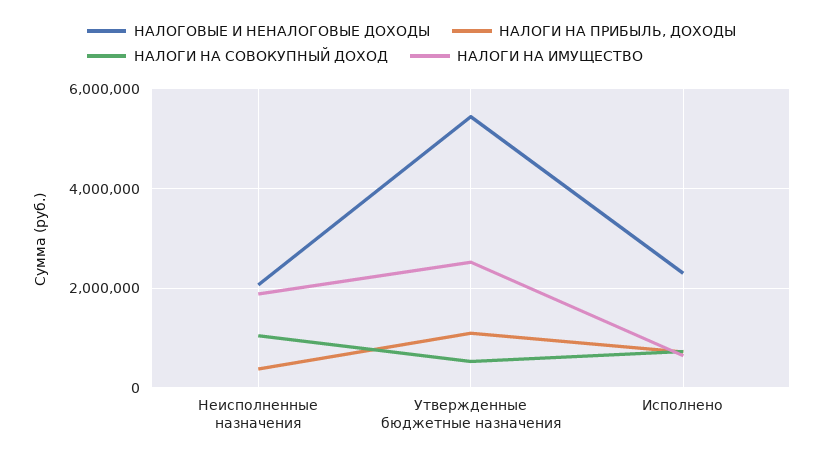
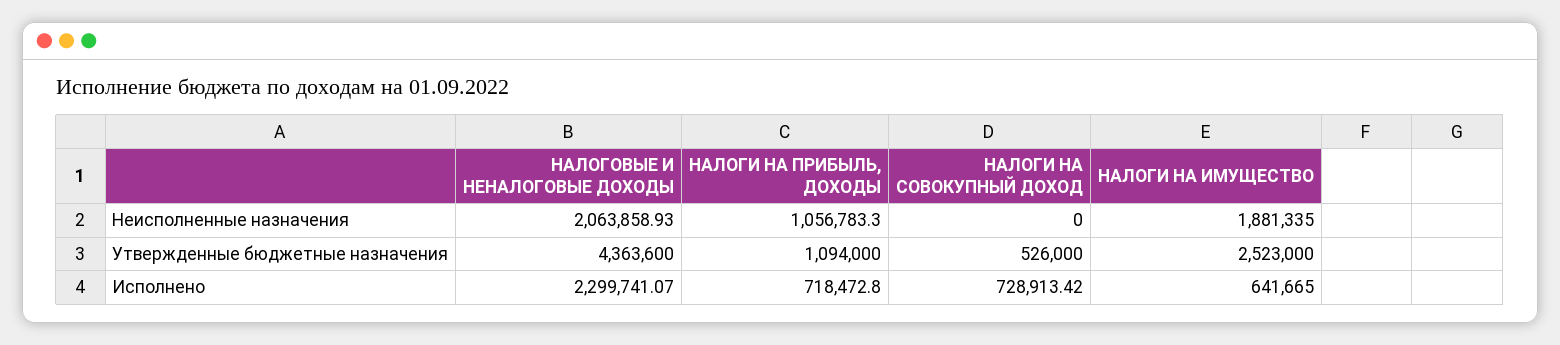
  {
    "НАЛОГОВЫЕ И НЕНАЛОГОВЫЕ ДОХОДЫ": {
      "Неисполненные назначения": 2063858.93,
-     "Утвержденные бюджетные назначения": 5400000,
+     "Утвержденные бюджетные назначения": 4363600,
      "Исполнено": 2299741.07
    },
    "НАЛОГИ НА ПРИБЫЛЬ, ДОХОДЫ": {
-     "Неисполненные назначения": 400000,
+     "Неисполненные назначения": 1056783.3,
      "Утвержденные бюджетные назначения": 1094000,
      "Исполнено": 718472.8
    },
    "НАЛОГИ НА СОВОКУПНЫЙ ДОХОД": {
-     "Неисполненные назначения": 1000000,
+     "Неисполненные назначения": 0,
      "Утвержденные бюджетные назначения": 526000,
      "Исполнено": 728913.42
    },
    "НАЛОГИ НА ИМУЩЕСТВО": {
      "Неисполненные назначения": 1881335,
      "Утвержденные бюджетные назначения": 2523000,
      "Исполнено": 641665
    }
  }

